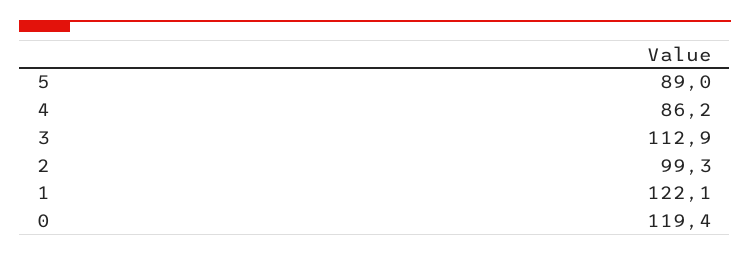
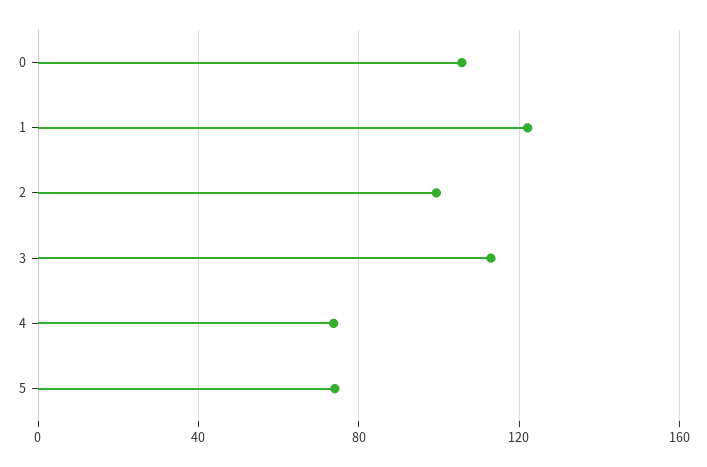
  {
-   "5": 89,
+   "5": 75,
-   "4": 86.2,
+   "4": 75,
    "3": 112.9,
    "2": 99.3,
    "1": 122.1,
-   "0": 119.4
+   "0": 105
  }

